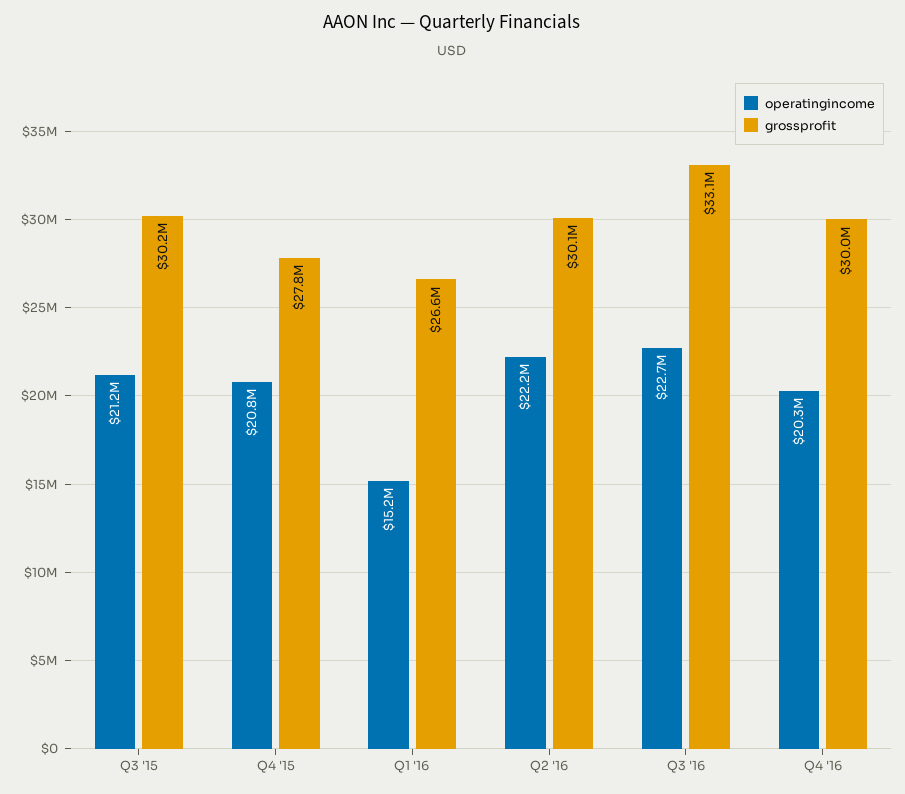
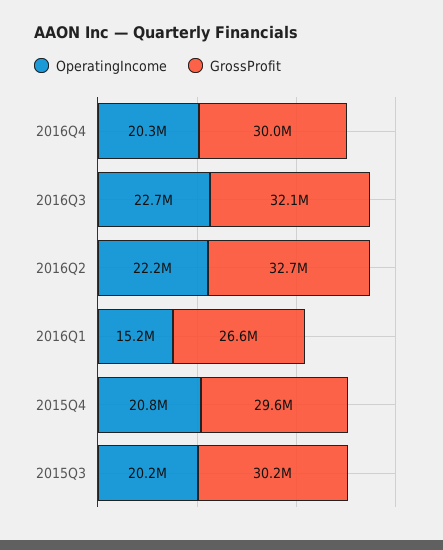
  {
    "operatingincome": {
-     "Q3 '15": 21200000,
+     "Q3 '15": 20200000,
      "Q4 '15": 20800000,
      "Q1 '16": 15200000,
      "Q2 '16": 22200000,
      "Q3 '16": 22700000,
      "Q4 '16": 20300000
    },
    "grossprofit": {
      "Q3 '15": 30200000,
-     "Q4 '15": 27800000,
+     "Q4 '15": 29600000,
      "Q1 '16": 26600000,
-     "Q2 '16": 30100000,
+     "Q2 '16": 32700000,
-     "Q3 '16": 33100000,
+     "Q3 '16": 32100000,
      "Q4 '16": 30000000
    }
  }

